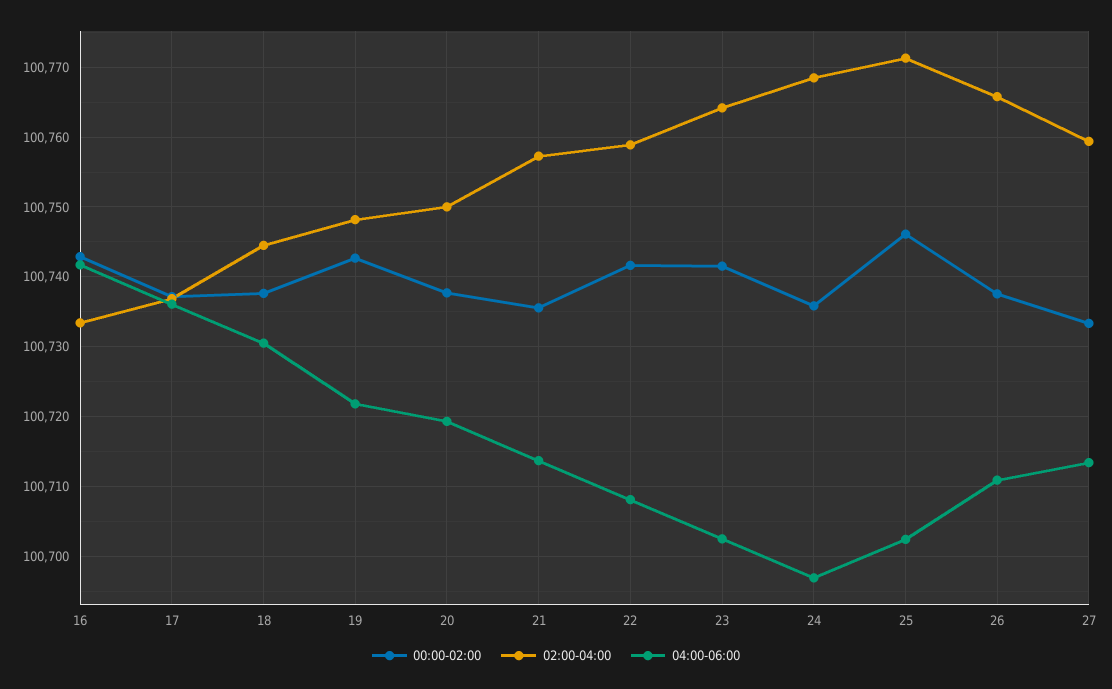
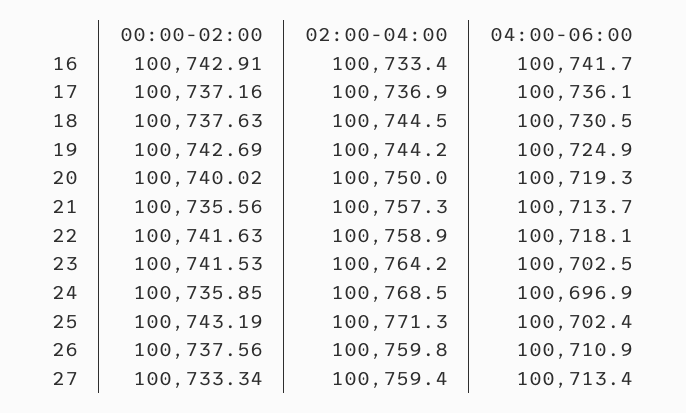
  {
    "00:00-02:00": {
      "16": 100742.91,
      "17": 100737.16,
      "18": 100737.63,
      "19": 100742.69,
-     "20": 100738,
+     "20": 100740.02,
      "21": 100735.56,
      "22": 100741.63,
      "23": 100741.53,
      "24": 100735.85,
-     "25": 100746,
+     "25": 100743.19,
      "26": 100737.56,
      "27": 100733.34
    },
    "02:00-04:00": {
      "16": 100733.4,
      "17": 100736.9,
      "18": 100744.5,
-     "19": 100748,
+     "19": 100744.2,
      "20": 100750,
      "21": 100757.3,
      "22": 100758.9,
      "23": 100764.2,
      "24": 100768.5,
      "25": 100771.3,
-     "26": 100766,
+     "26": 100759.8,
      "27": 100759.4
    },
    "04:00-06:00": {
      "16": 100741.7,
      "17": 100736.1,
      "18": 100730.5,
-     "19": 100722,
+     "19": 100724.9,
      "20": 100719.3,
      "21": 100713.7,
-     "22": 100708,
+     "22": 100718.1,
      "23": 100702.5,
      "24": 100696.9,
      "25": 100702.4,
      "26": 100710.9,
      "27": 100713.4
    }
  }

